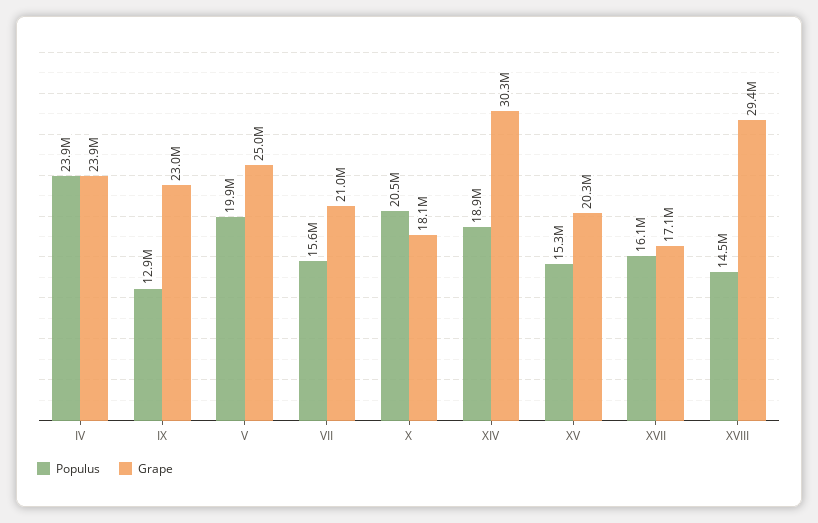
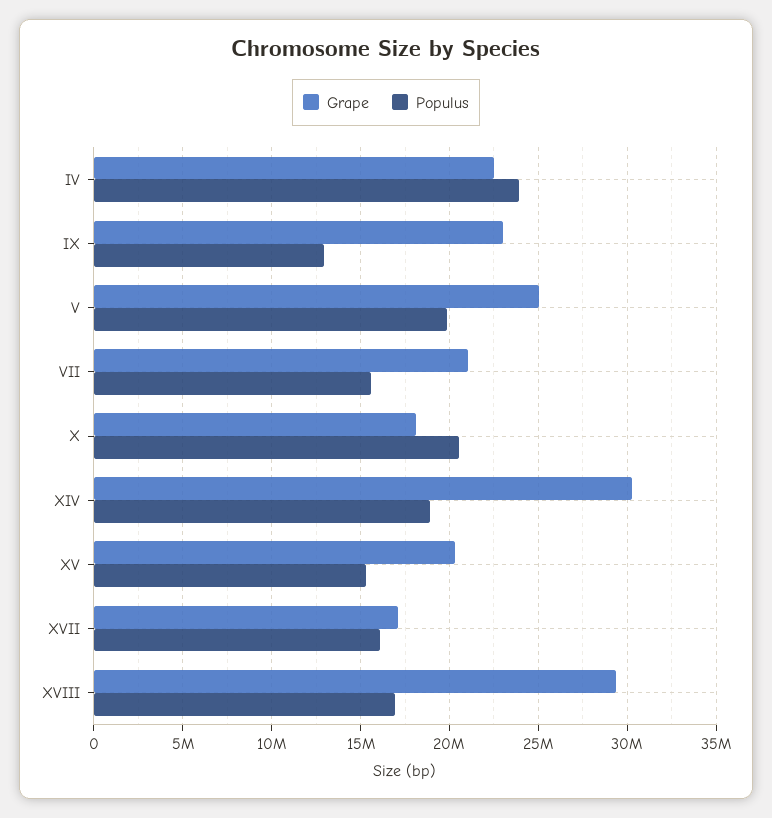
  {
    "Populus": {
      "IV": 23900000,
      "IX": 12900000,
      "V": 19900000,
      "VII": 15600000,
      "X": 20500000,
      "XIV": 18900000,
      "XV": 15300000,
      "XVII": 16100000,
-     "XVIII": 14500000
+     "XVIII": 17000000
    },
    "Grape": {
-     "IV": 23900000,
+     "IV": 22500000,
      "IX": 23000000,
      "V": 25000000,
      "VII": 21000000,
      "X": 18100000,
      "XIV": 30300000,
      "XV": 20300000,
      "XVII": 17100000,
      "XVIII": 29400000
    }
  }

